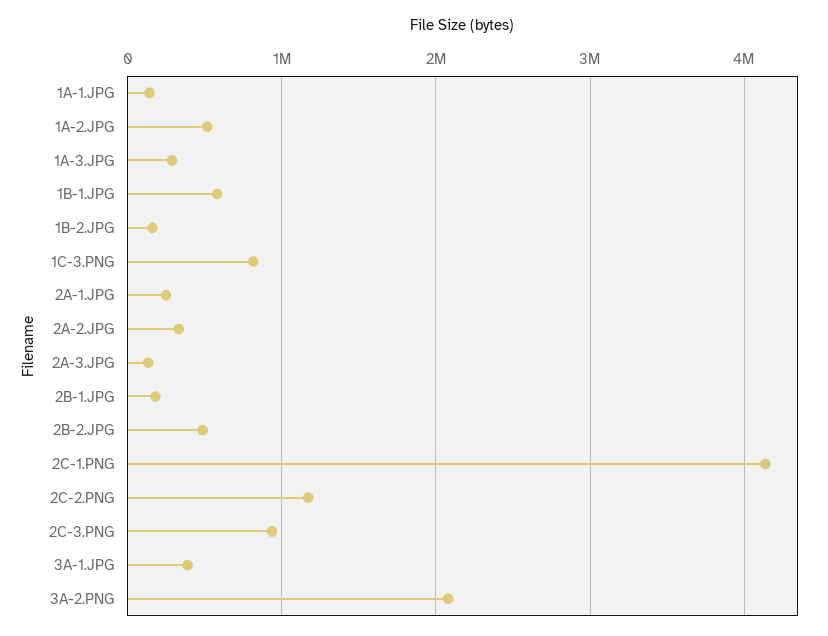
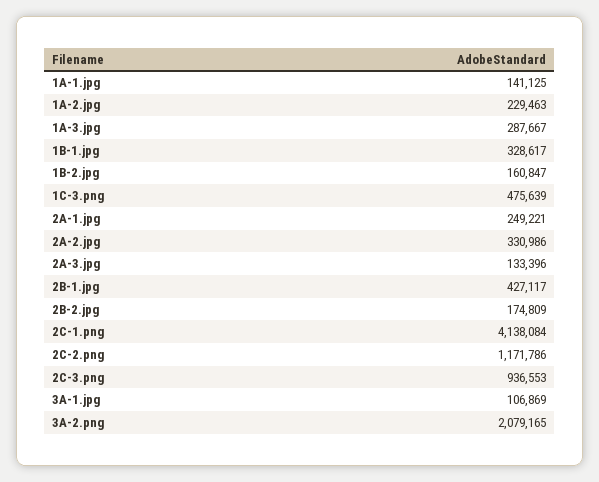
  {
    "1A-1.JPG": 141125,
-   "1A-2.JPG": 500000,
+   "1A-2.JPG": 229463,
    "1A-3.JPG": 287667,
-   "1B-1.JPG": 600000,
+   "1B-1.JPG": 328617,
    "1B-2.JPG": 160847,
-   "1C-3.PNG": 800000,
+   "1C-3.PNG": 475639,
    "2A-1.JPG": 249221,
    "2A-2.JPG": 330986,
    "2A-3.JPG": 133396,
-   "2B-1.JPG": 200000,
+   "2B-1.JPG": 427117,
-   "2B-2.JPG": 500000,
+   "2B-2.JPG": 174809,
    "2C-1.PNG": 4138084,
    "2C-2.PNG": 1171786,
    "2C-3.PNG": 936553,
-   "3A-1.JPG": 400000,
+   "3A-1.JPG": 106869,
    "3A-2.PNG": 2079165
  }

